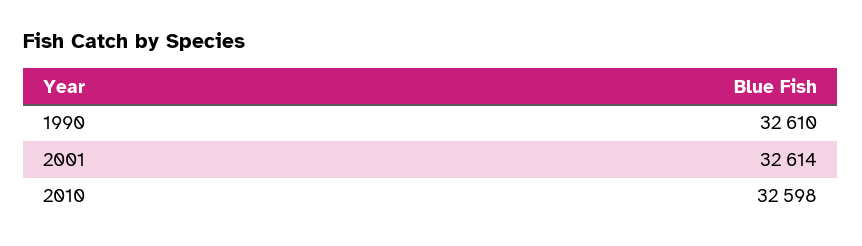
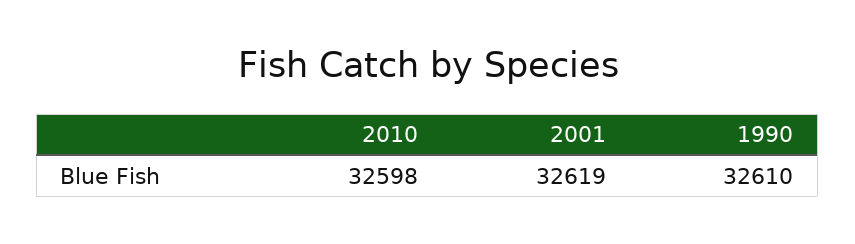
  {
    "1990": 32610,
-   "2001": 32614,
+   "2001": 32619,
    "2010": 32598
  }

